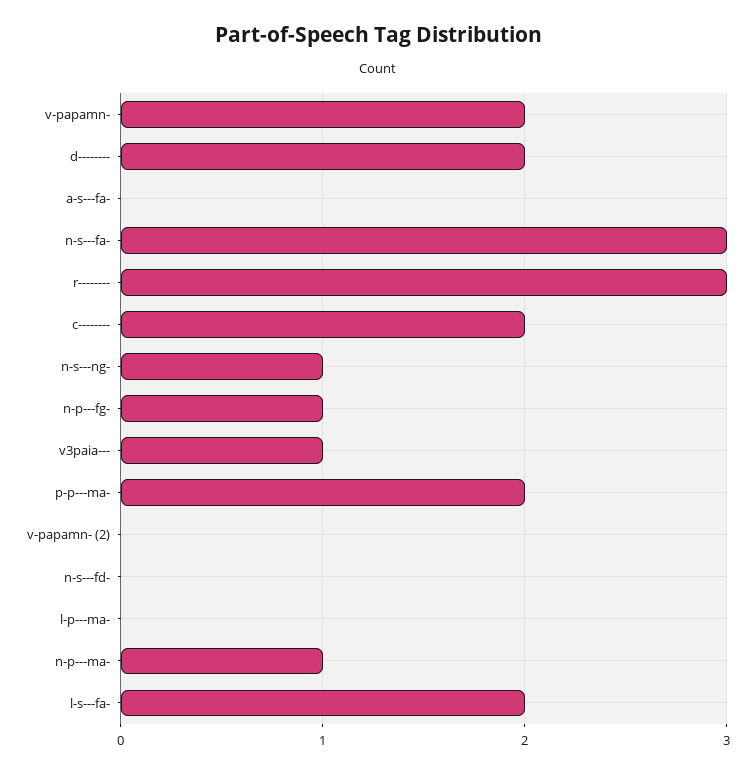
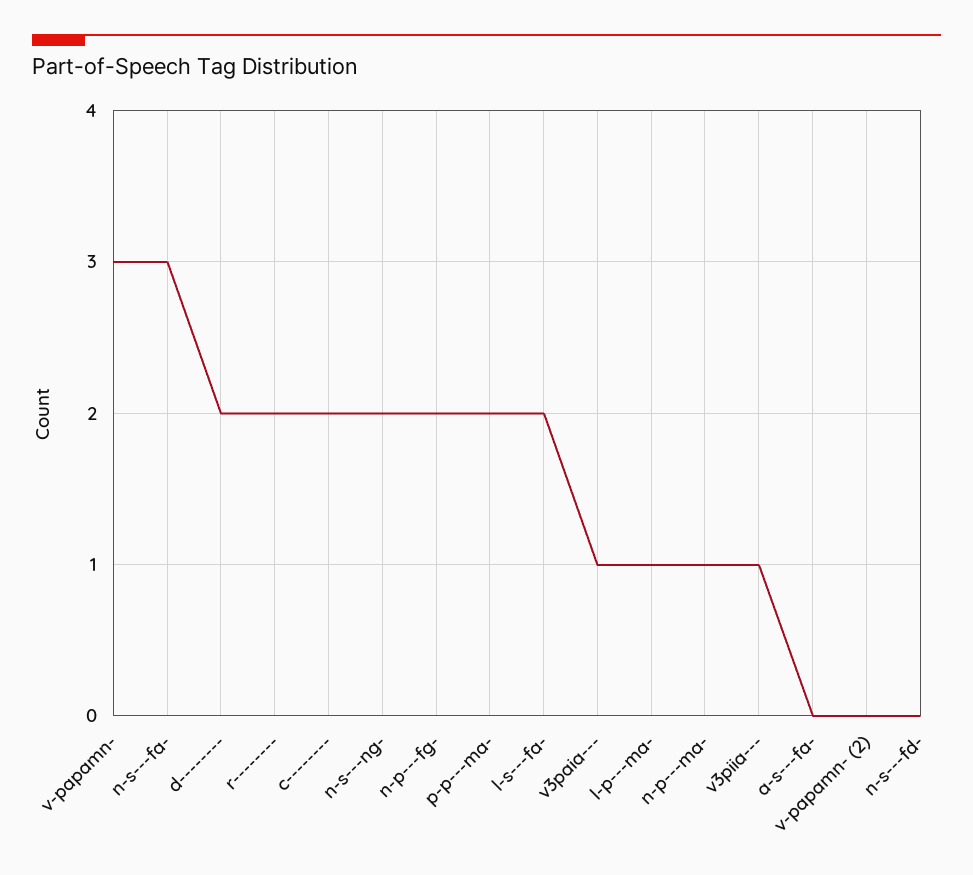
  {
-   "v-papamn-": 2,
+   "v-papamn-": 3,
    "d--------": 2,
    "a-s---fa-": 0,
    "n-s---fa-": 3,
-   "r--------": 3,
+   "r--------": 2,
    "c--------": 2,
-   "n-s---ng-": 1,
+   "n-s---ng-": 2,
-   "n-p---fg-": 1,
+   "n-p---fg-": 2,
    "v3paia---": 1,
    "p-p---ma-": 2,
    "v-papamn- (2)": 0,
    "n-s---fd-": 0,
-   "l-p---ma-": 0,
+   "l-p---ma-": 1,
    "n-p---ma-": 1,
-   "l-s---fa-": 2
+   "l-s---fa-": 2,
+   "v3piia---": 1
  }

